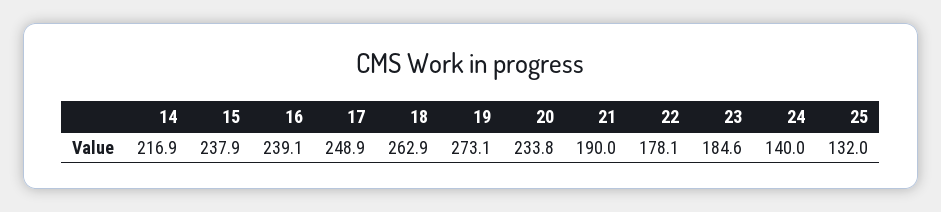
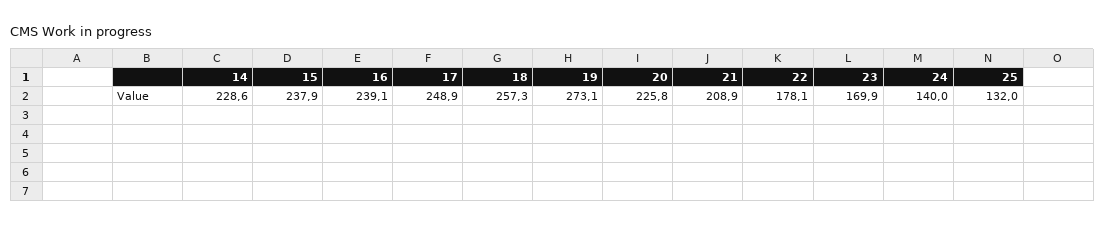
  {
-   "14": 216.9,
+   "14": 228.6,
    "15": 237.9,
    "16": 239.1,
    "17": 248.9,
-   "18": 262.9,
+   "18": 257.3,
    "19": 273.1,
-   "20": 233.8,
+   "20": 225.8,
-   "21": 190,
+   "21": 208.9,
    "22": 178.1,
-   "23": 184.6,
+   "23": 169.9,
    "24": 140,
    "25": 132
  }

